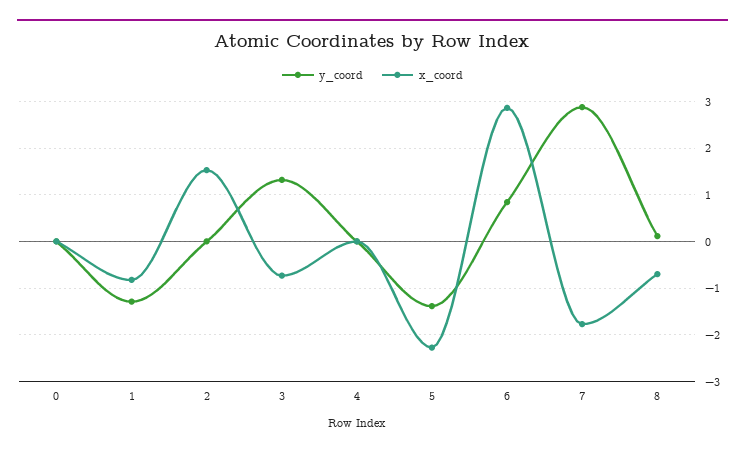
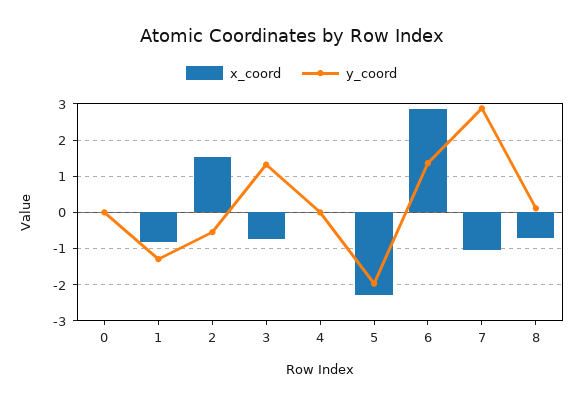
  {
    "y_coord": {
      "0": 0,
      "1": -1.2,
-     "2": 0,
+     "2": -0.6,
      "3": 1.4,
      "4": 0,
-     "5": -1.4,
+     "5": -2,
-     "6": 0.8,
+     "6": 1.4,
      "7": 2.8,
      "8": 0.2
    },
    "x_coord": {
      "0": 0,
      "1": -0.8,
      "2": 1.6,
      "3": -0.8,
      "4": 0,
      "5": -2.2,
      "6": 2.8,
-     "7": -1.8,
+     "7": -1,
      "8": -0.8
    }
  }

